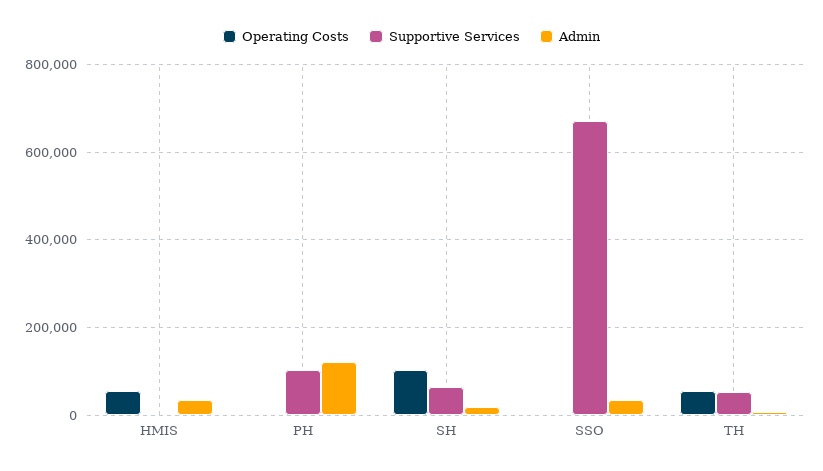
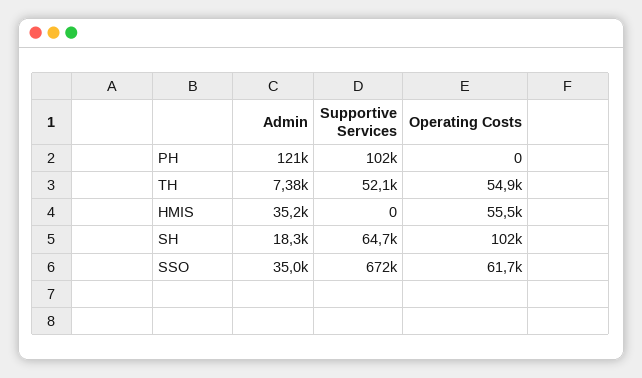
  {
    "Operating Costs": {
      "HMIS": 55500,
      "PH": 0,
      "SH": 102000,
-     "SSO": 0,
+     "SSO": 61700,
      "TH": 54900
    },
    "Supportive Services": {
      "HMIS": 0,
      "PH": 102000,
      "SH": 64700,
      "SSO": 672000,
      "TH": 52100
    },
    "Admin": {
      "HMIS": 35200,
      "PH": 121000,
      "SH": 18300,
      "SSO": 35000,
      "TH": 7380
    }
  }

